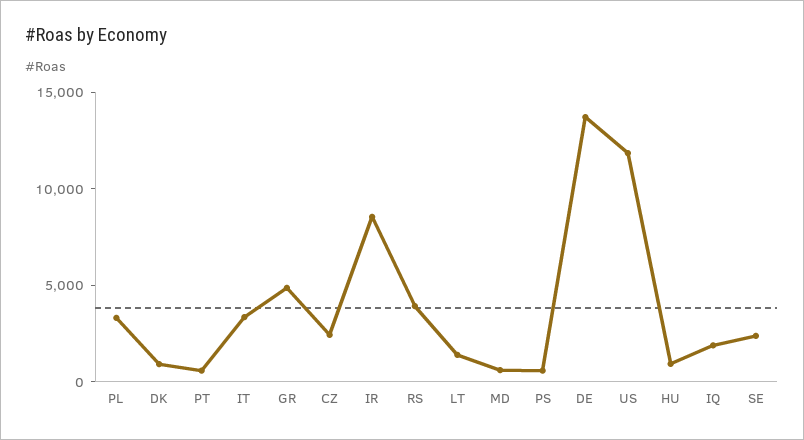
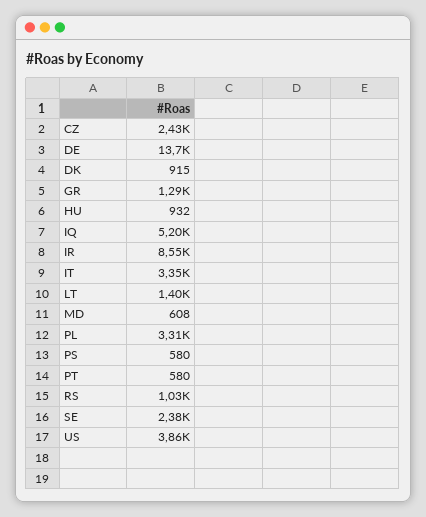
  {
    "PL": 3310,
    "DK": 915,
    "PT": 580,
    "IT": 3350,
-   "GR": 5000,
+   "GR": 1290,
    "CZ": 2430,
    "IR": 8550,
-   "RS": 4000,
+   "RS": 1030,
    "LT": 1400,
    "MD": 608,
    "PS": 580,
    "DE": 13700,
-   "US": 12000,
+   "US": 3860,
    "HU": 932,
-   "IQ": 2000,
+   "IQ": 5200,
    "SE": 2380
  }

